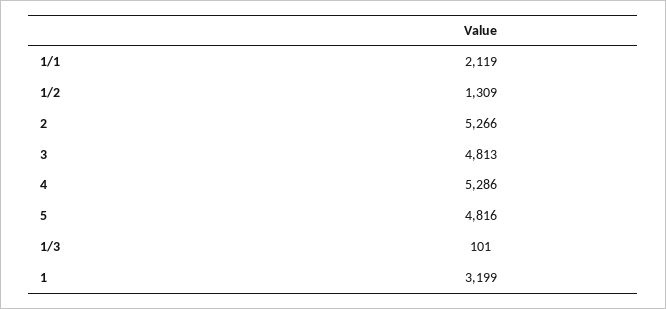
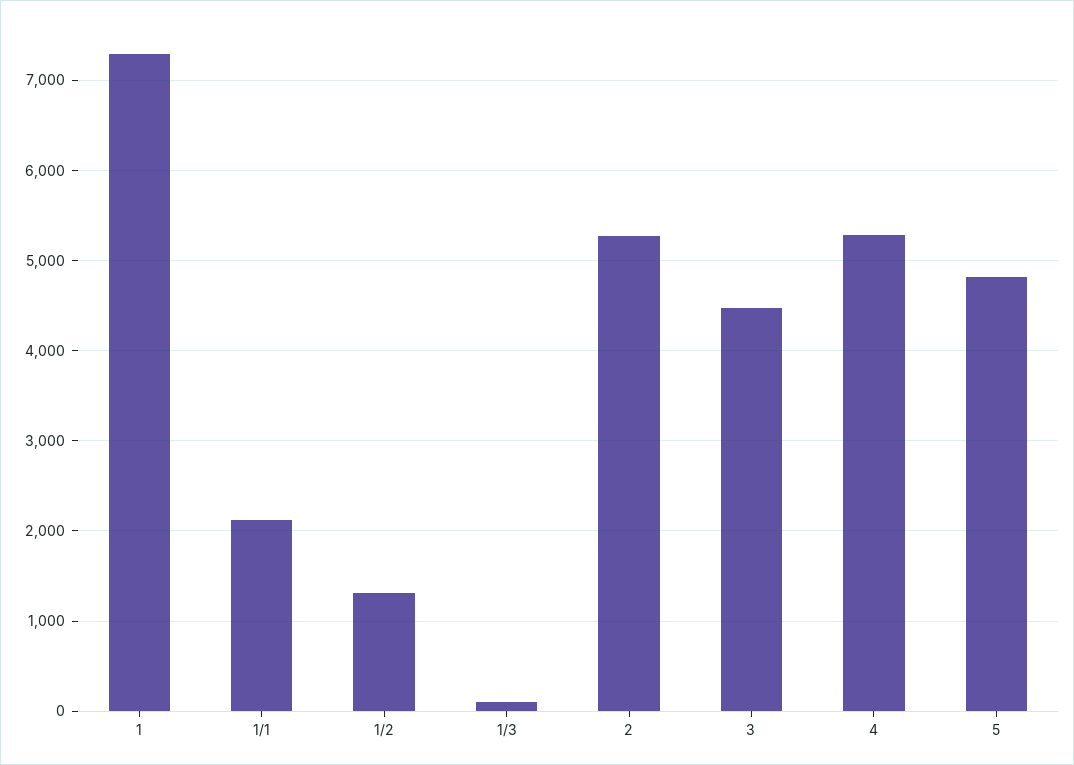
  {
    "1/1": 2119,
    "1/2": 1309,
    "2": 5266,
-   "3": 4813,
+   "3": 4500,
    "4": 5286,
    "5": 4816,
    "1/3": 101,
-   "1": 3199
+   "1": 7300
  }

